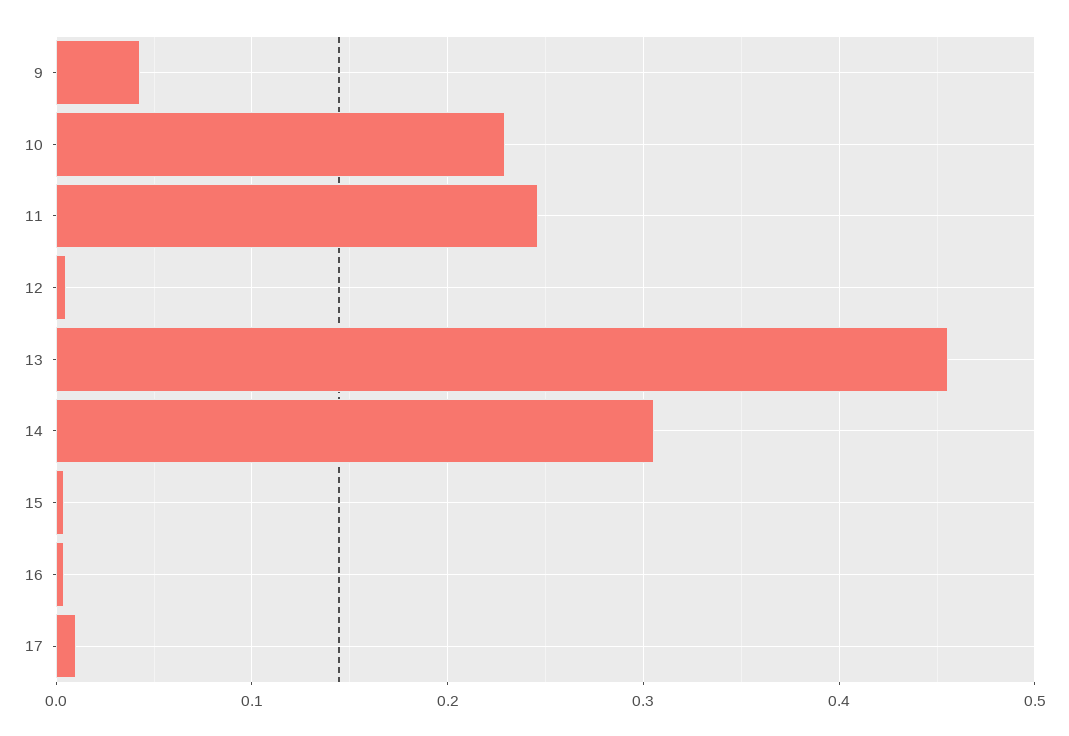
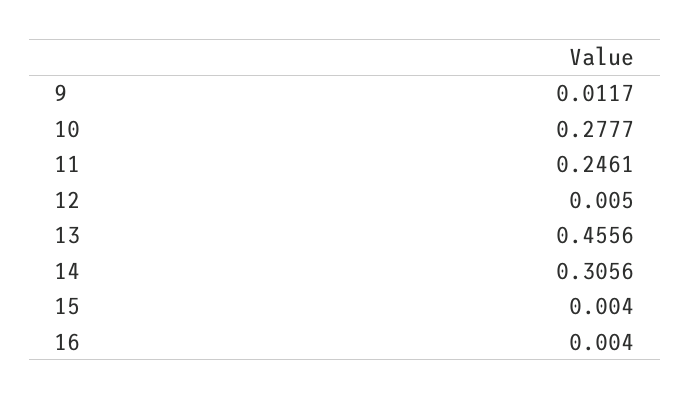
  {
-   "9": 0.04,
+   "9": 0.0117,
-   "10": 0.23,
+   "10": 0.2777,
    "11": 0.2461,
    "12": 0.005,
    "13": 0.4556,
    "14": 0.3056,
    "15": 0.004,
-   "16": 0.004,
+   "16": 0.004
-   "17": 0.01
  }

